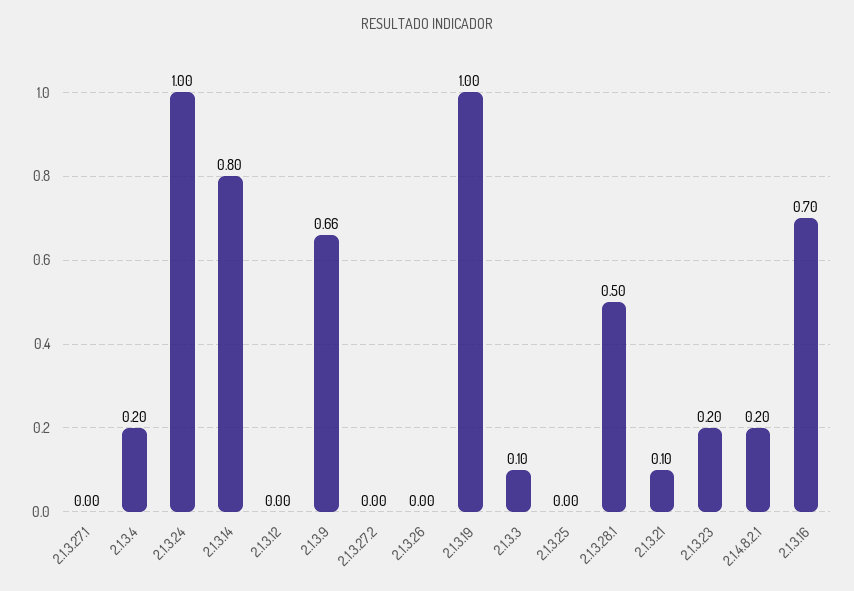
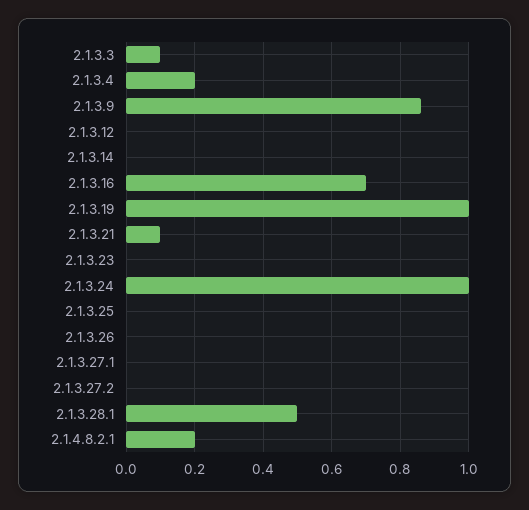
  {
    "2.1.3.27.1": 0,
    "2.1.3.4": 0.2,
    "2.1.3.24": 1,
-   "2.1.3.14": 0.8,
+   "2.1.3.14": 0,
    "2.1.3.12": 0,
-   "2.1.3.9": 0.66,
+   "2.1.3.9": 0.85,
    "2.1.3.27.2": 0,
    "2.1.3.26": 0,
    "2.1.3.19": 1,
    "2.1.3.3": 0.1,
    "2.1.3.25": 0,
    "2.1.3.28.1": 0.5,
    "2.1.3.21": 0.1,
-   "2.1.3.23": 0.2,
+   "2.1.3.23": 0,
    "2.1.4.8.2.1": 0.2,
    "2.1.3.16": 0.7
  }

